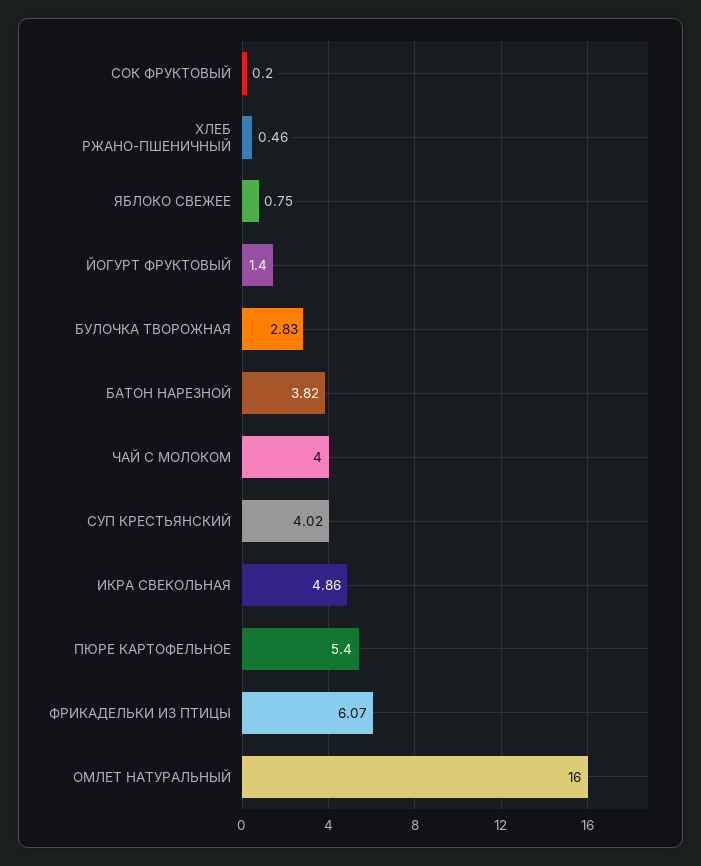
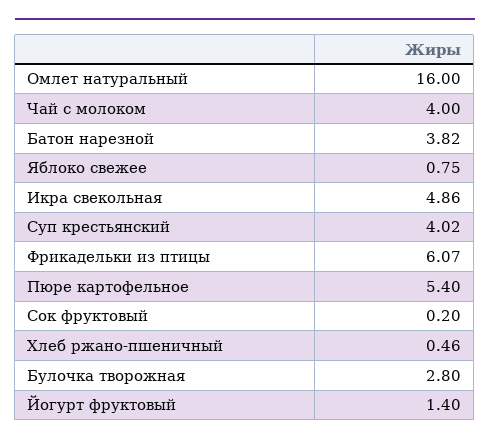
  {
    "СОК ФРУКТОВЫЙ": 0.2,
    "ХЛЕБ РЖАНО-ПШЕНИЧНЫЙ": 0.46,
    "ЯБЛОКО СВЕЖЕЕ": 0.75,
    "ЙОГУРТ ФРУКТОВЫЙ": 1.4,
-   "БУЛОЧКА ТВОРОЖНАЯ": 2.83,
+   "БУЛОЧКА ТВОРОЖНАЯ": 2.8,
    "БАТОН НАРЕЗНОЙ": 3.82,
    "ЧАЙ С МОЛОКОМ": 4,
    "СУП КРЕСТЬЯНСКИЙ": 4.02,
    "ИКРА СВЕКОЛЬНАЯ": 4.86,
    "ПЮРЕ КАРТОФЕЛЬНОЕ": 5.4,
    "ФРИКАДЕЛЬКИ ИЗ ПТИЦЫ": 6.07,
    "ОМЛЕТ НАТУРАЛЬНЫЙ": 16
  }

